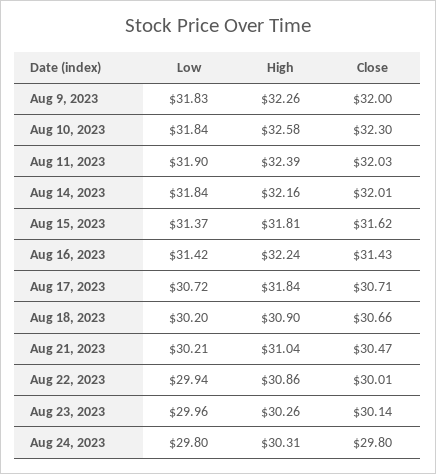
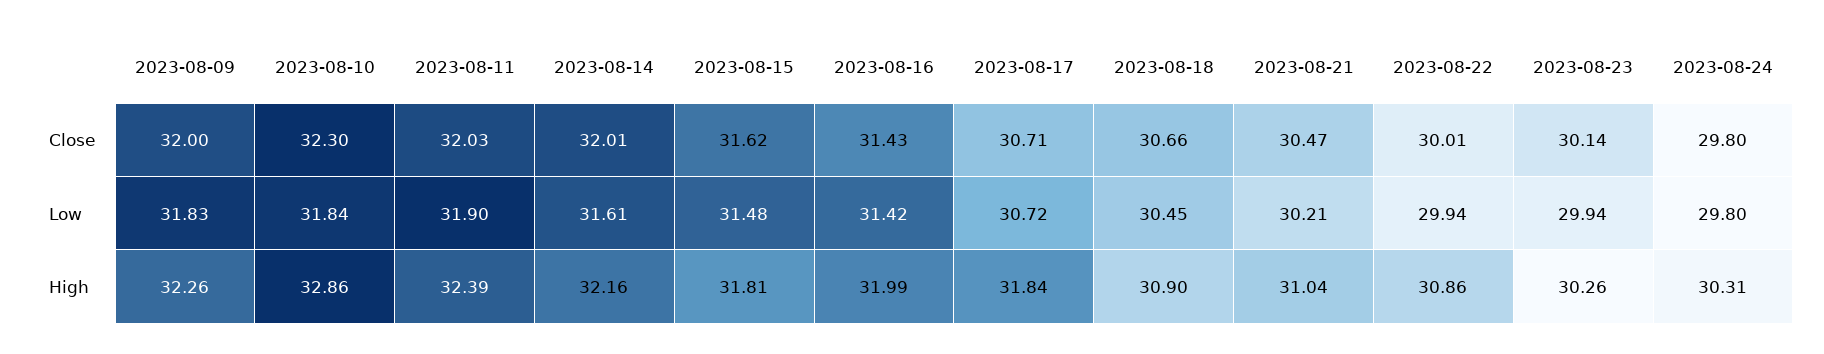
  {
    "Low": {
      "Aug 9, 2023": 31.83,
      "Aug 10, 2023": 31.84,
      "Aug 11, 2023": 31.9,
-     "Aug 14, 2023": 31.84,
+     "Aug 14, 2023": 31.61,
-     "Aug 15, 2023": 31.37,
+     "Aug 15, 2023": 31.48,
      "Aug 16, 2023": 31.42,
      "Aug 17, 2023": 30.72,
-     "Aug 18, 2023": 30.2,
+     "Aug 18, 2023": 30.45,
      "Aug 21, 2023": 30.21,
      "Aug 22, 2023": 29.94,
-     "Aug 23, 2023": 29.96,
+     "Aug 23, 2023": 29.94,
      "Aug 24, 2023": 29.8
    },
    "High": {
      "Aug 9, 2023": 32.26,
-     "Aug 10, 2023": 32.58,
+     "Aug 10, 2023": 32.86,
      "Aug 11, 2023": 32.39,
      "Aug 14, 2023": 32.16,
      "Aug 15, 2023": 31.81,
-     "Aug 16, 2023": 32.24,
+     "Aug 16, 2023": 31.99,
      "Aug 17, 2023": 31.84,
      "Aug 18, 2023": 30.9,
      "Aug 21, 2023": 31.04,
      "Aug 22, 2023": 30.86,
      "Aug 23, 2023": 30.26,
      "Aug 24, 2023": 30.31
    },
    "Close": {
      "Aug 9, 2023": 32,
      "Aug 10, 2023": 32.3,
      "Aug 11, 2023": 32.03,
      "Aug 14, 2023": 32.01,
      "Aug 15, 2023": 31.62,
      "Aug 16, 2023": 31.43,
      "Aug 17, 2023": 30.71,
      "Aug 18, 2023": 30.66,
      "Aug 21, 2023": 30.47,
      "Aug 22, 2023": 30.01,
      "Aug 23, 2023": 30.14,
      "Aug 24, 2023": 29.8
    }
  }

